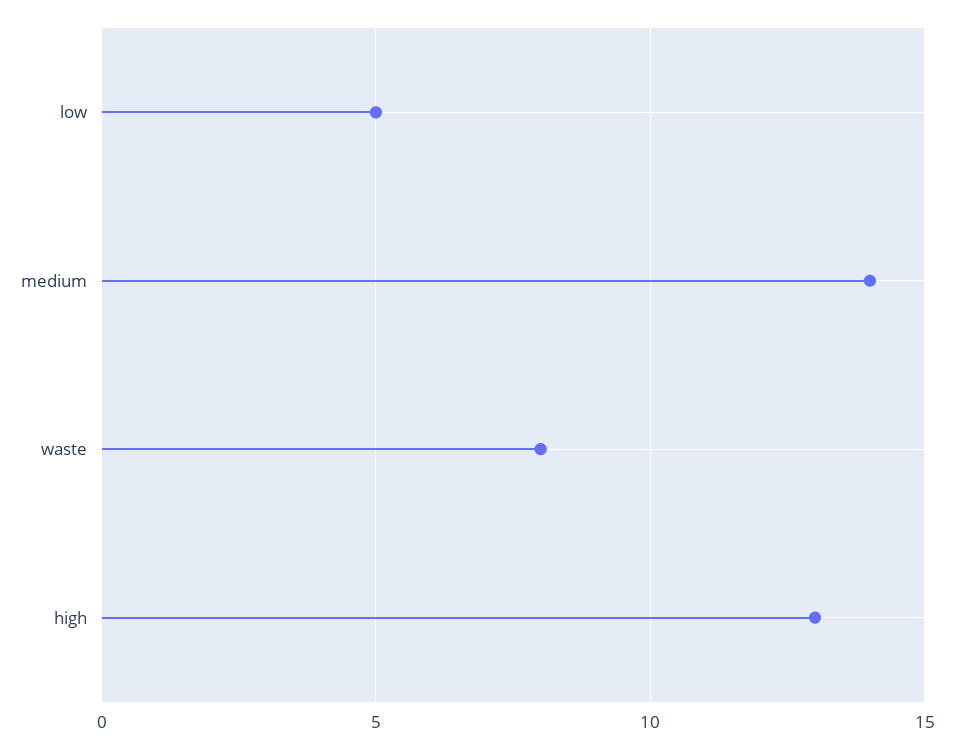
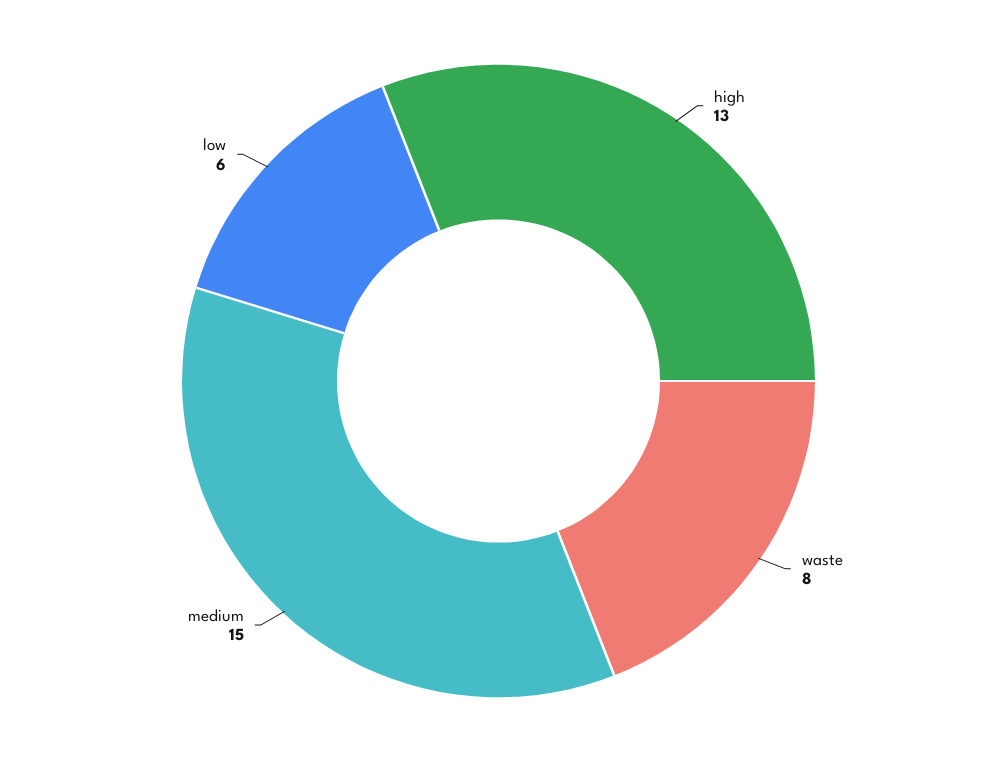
  {
-   "low": 5,
+   "low": 6,
-   "medium": 14,
+   "medium": 15,
    "waste": 8,
    "high": 13
  }

